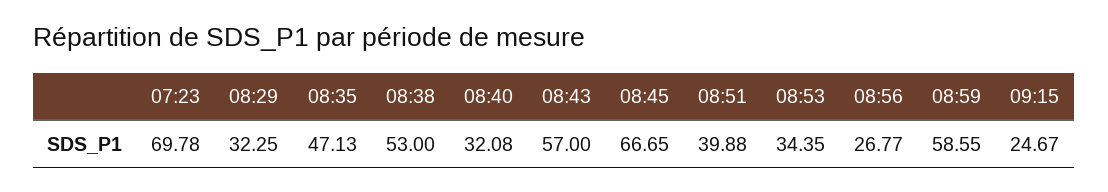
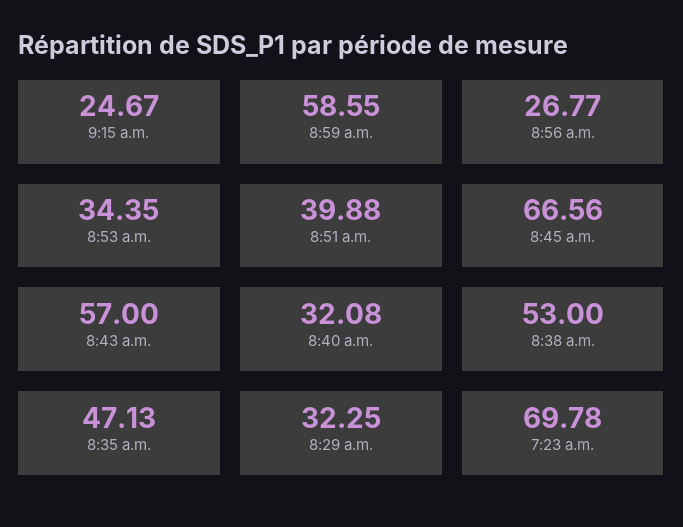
  {
    "07:23": 69.78,
    "08:29": 32.25,
    "08:35": 47.13,
    "08:38": 53,
    "08:40": 32.08,
    "08:43": 57,
-   "08:45": 66.65,
+   "08:45": 66.56,
    "08:51": 39.88,
    "08:53": 34.35,
    "08:56": 26.77,
    "08:59": 58.55,
    "09:15": 24.67
  }

